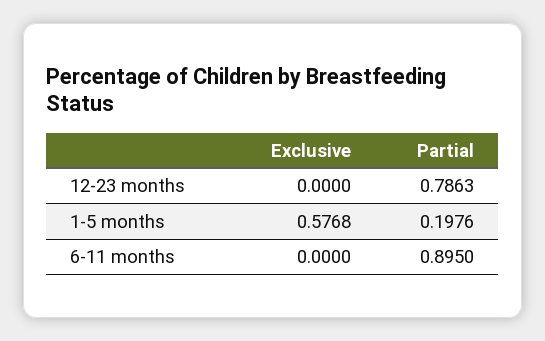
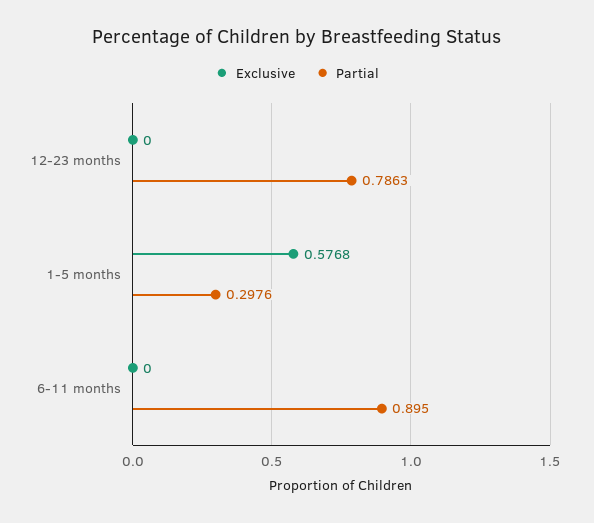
  {
    "Exclusive": {
      "12-23 months": 0,
      "1-5 months": 0.5768,
      "6-11 months": 0
    },
    "Partial": {
      "12-23 months": 0.7863,
-     "1-5 months": 0.1976,
+     "1-5 months": 0.2976,
      "6-11 months": 0.895
    }
  }

